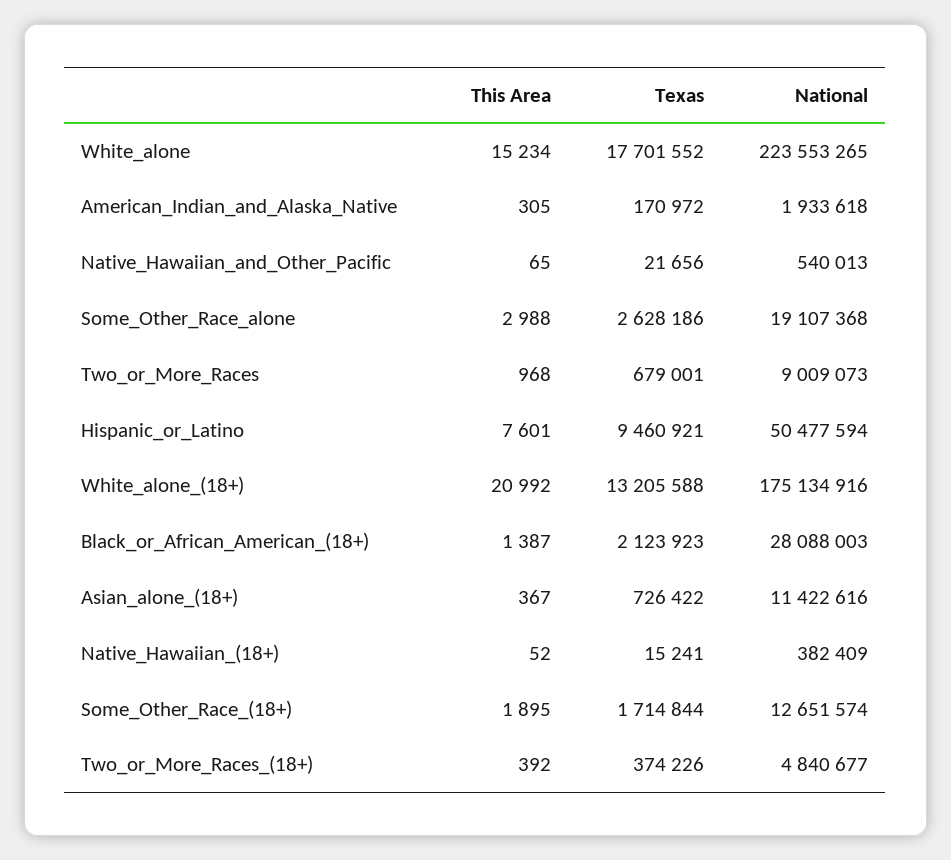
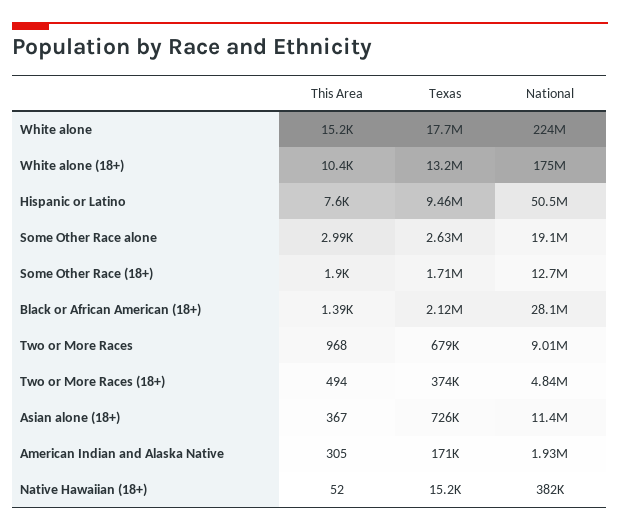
  {
    "This Area": {
      "White_alone": 15234,
      "American_Indian_and_Alaska_Native": 305,
-     "Native_Hawaiian_and_Other_Pacific": 65,
      "Some_Other_Race_alone": 2988,
      "Two_or_More_Races": 968,
      "Hispanic_or_Latino": 7601,
-     "White_alone_(18+)": 20992,
+     "White_alone_(18+)": 10400,
      "Black_or_African_American_(18+)": 1387,
      "Asian_alone_(18+)": 367,
      "Native_Hawaiian_(18+)": 52,
      "Some_Other_Race_(18+)": 1895,
-     "Two_or_More_Races_(18+)": 392
+     "Two_or_More_Races_(18+)": 494
    },
    "Texas": {
      "White_alone": 17701552,
      "American_Indian_and_Alaska_Native": 170972,
-     "Native_Hawaiian_and_Other_Pacific": 21656,
      "Some_Other_Race_alone": 2628186,
      "Two_or_More_Races": 679001,
      "Hispanic_or_Latino": 9460921,
      "White_alone_(18+)": 13205588,
      "Black_or_African_American_(18+)": 2123923,
      "Asian_alone_(18+)": 726422,
      "Native_Hawaiian_(18+)": 15241,
      "Some_Other_Race_(18+)": 1714844,
      "Two_or_More_Races_(18+)": 374226
    },
    "National": {
      "White_alone": 223553265,
      "American_Indian_and_Alaska_Native": 1933618,
-     "Native_Hawaiian_and_Other_Pacific": 540013,
      "Some_Other_Race_alone": 19107368,
      "Two_or_More_Races": 9009073,
      "Hispanic_or_Latino": 50477594,
      "White_alone_(18+)": 175134916,
      "Black_or_African_American_(18+)": 28088003,
      "Asian_alone_(18+)": 11422616,
      "Native_Hawaiian_(18+)": 382409,
      "Some_Other_Race_(18+)": 12651574,
      "Two_or_More_Races_(18+)": 4840677
    }
  }

